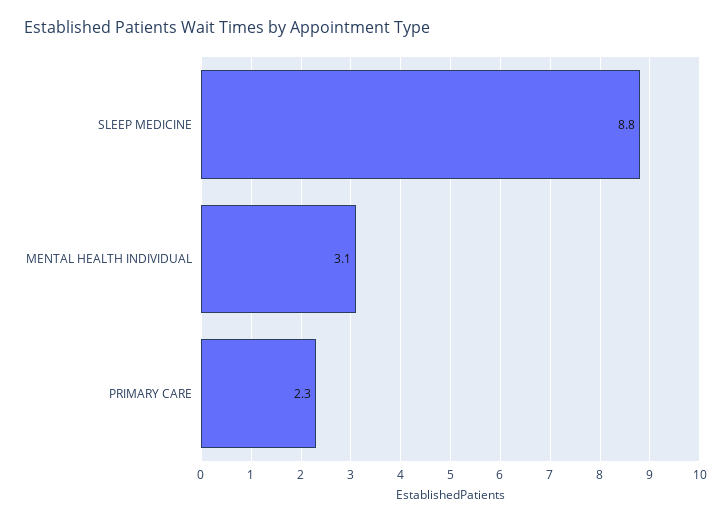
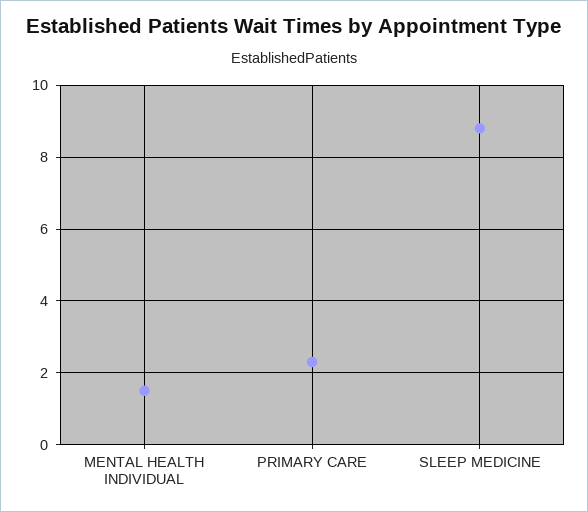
  {
    "SLEEP MEDICINE": 8.8,
-   "MENTAL HEALTH INDIVIDUAL": 3.1,
+   "MENTAL HEALTH INDIVIDUAL": 1.5,
    "PRIMARY CARE": 2.3
  }

